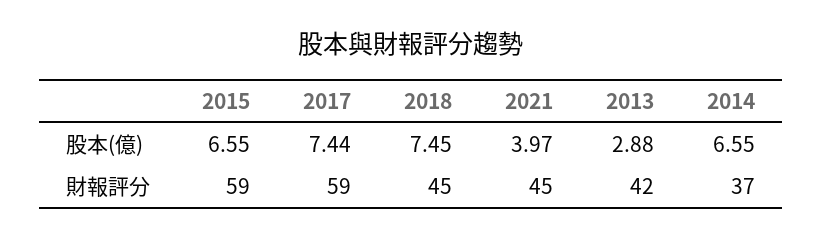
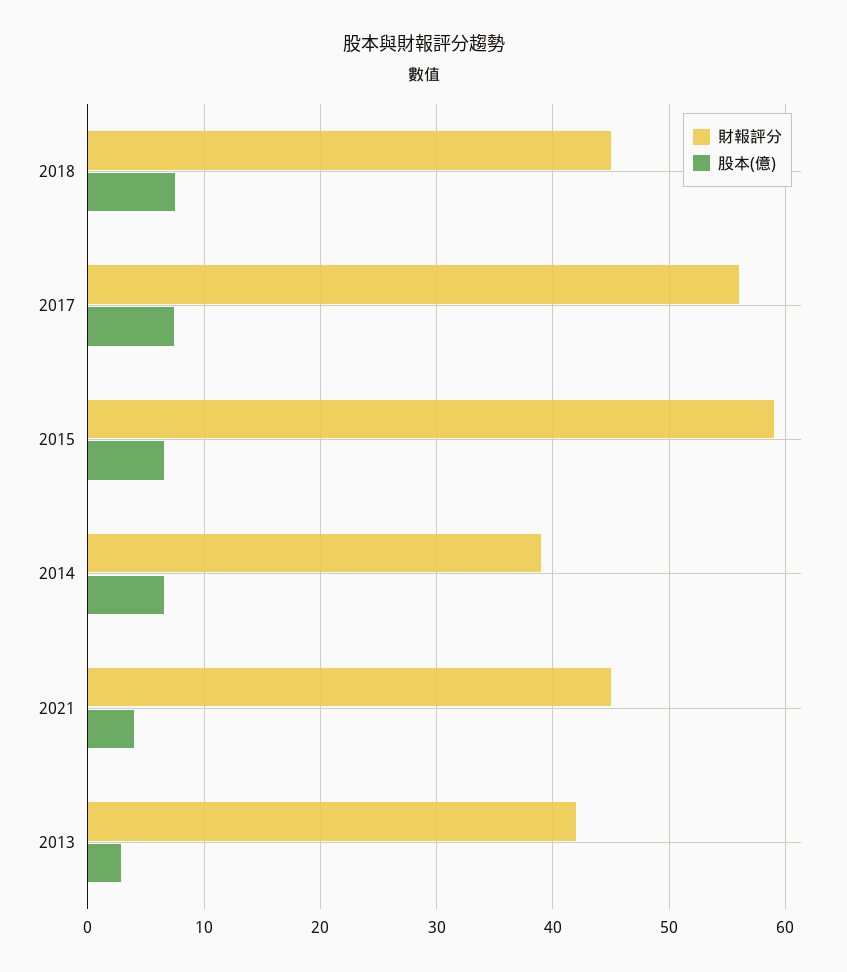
  {
    "股本(億)": {
      "2015": 6.55,
      "2017": 7.44,
      "2018": 7.45,
      "2021": 3.97,
      "2013": 2.88,
      "2014": 6.55
    },
    "財報評分": {
      "2015": 59,
-     "2017": 59,
+     "2017": 56,
      "2018": 45,
      "2021": 45,
      "2013": 42,
-     "2014": 37
+     "2014": 39
    }
  }

